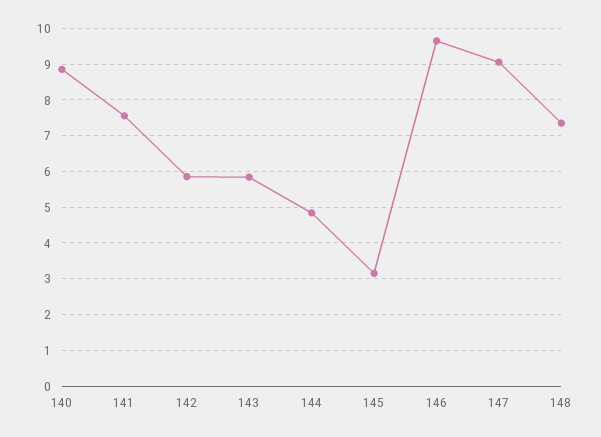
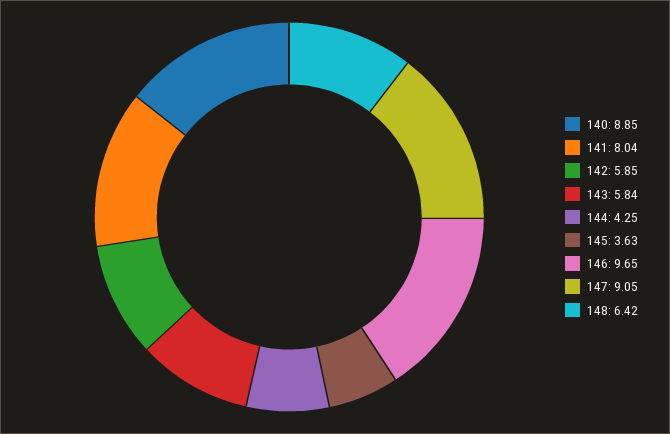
  {
    "140": 8.85,
-   "141": 7.6,
+   "141": 8.04,
    "142": 5.85,
    "143": 5.84,
-   "144": 4.8,
+   "144": 4.25,
-   "145": 3.2,
+   "145": 3.63,
    "146": 9.65,
    "147": 9.05,
-   "148": 7.4
+   "148": 6.42
  }

